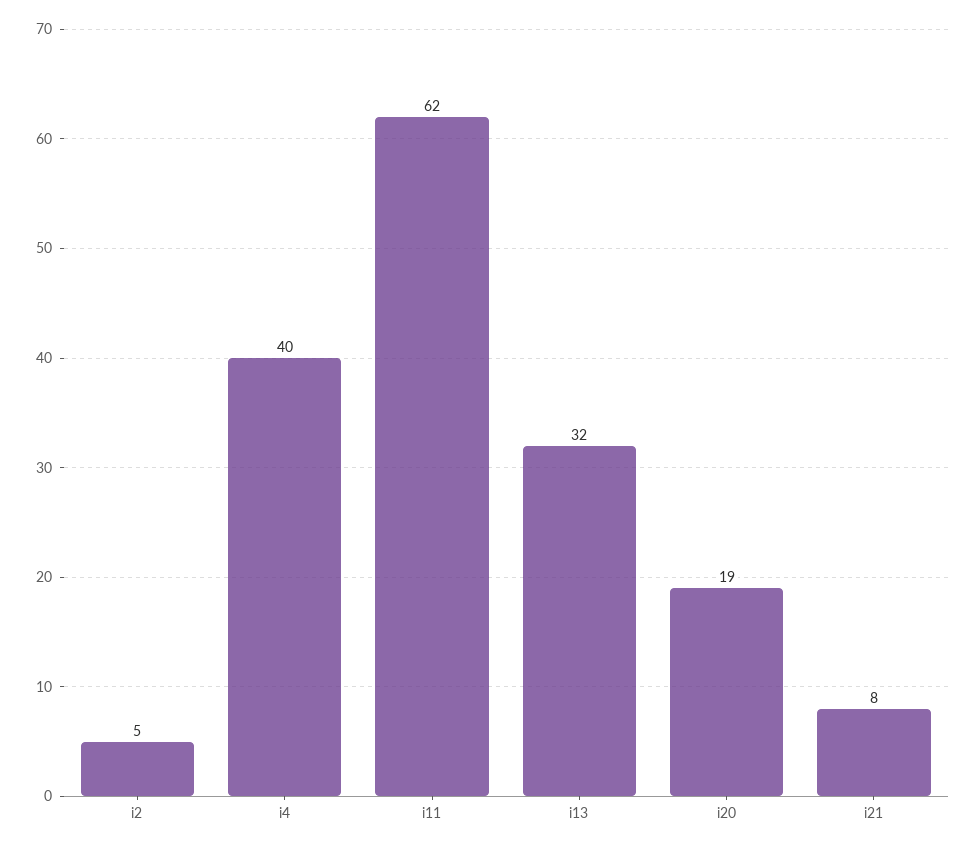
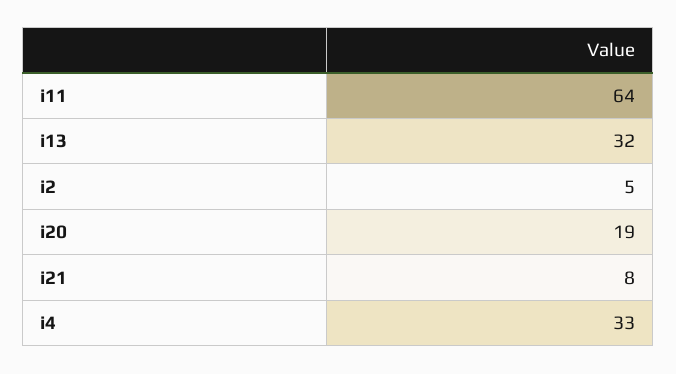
  {
    "i2": 5,
-   "i4": 40,
+   "i4": 33,
-   "i11": 62,
+   "i11": 64,
    "i13": 32,
    "i20": 19,
    "i21": 8
  }

